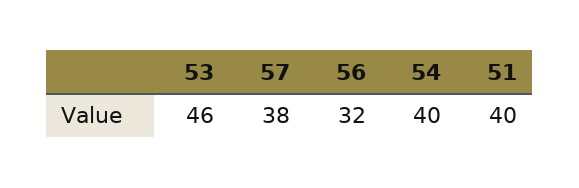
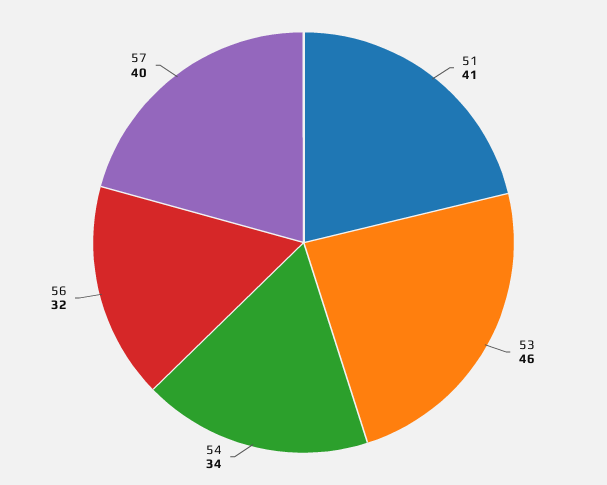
  {
    "53": 46,
-   "57": 38,
+   "57": 40,
    "56": 32,
-   "54": 40,
+   "54": 34,
-   "51": 40
+   "51": 41
  }

